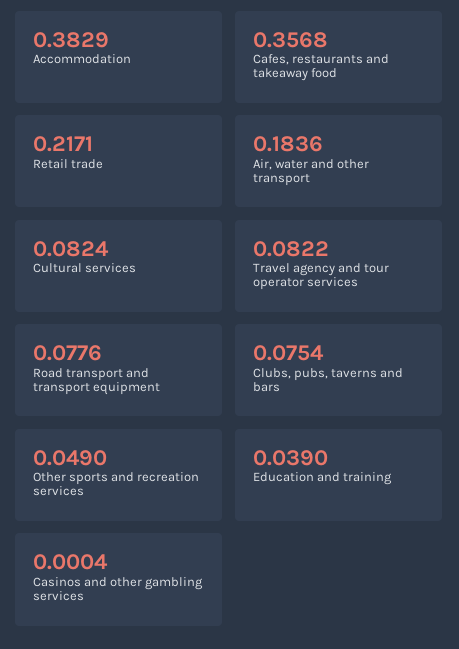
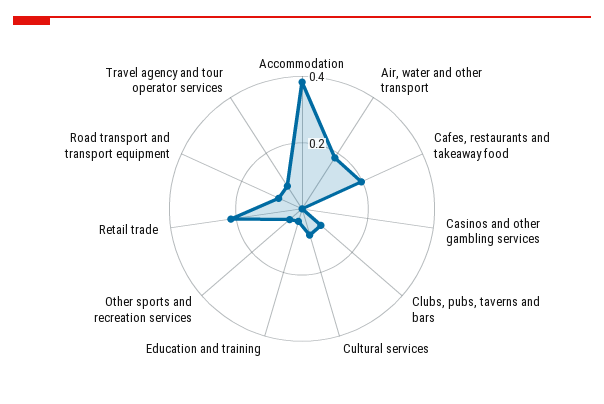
  {
    "Accommodation": 0.3829,
-   "Cafes, restaurants and takeaway food": 0.3568,
+   "Cafes, restaurants and takeaway food": 0.2,
    "Retail trade": 0.2171,
    "Air, water and other transport": 0.1836,
    "Cultural services": 0.0824,
    "Travel agency and tour operator services": 0.0822,
    "Road transport and transport equipment": 0.0776,
    "Clubs, pubs, taverns and bars": 0.0754,
    "Other sports and recreation services": 0.049,
    "Education and training": 0.039,
    "Casinos and other gambling services": 0.0004
  }

